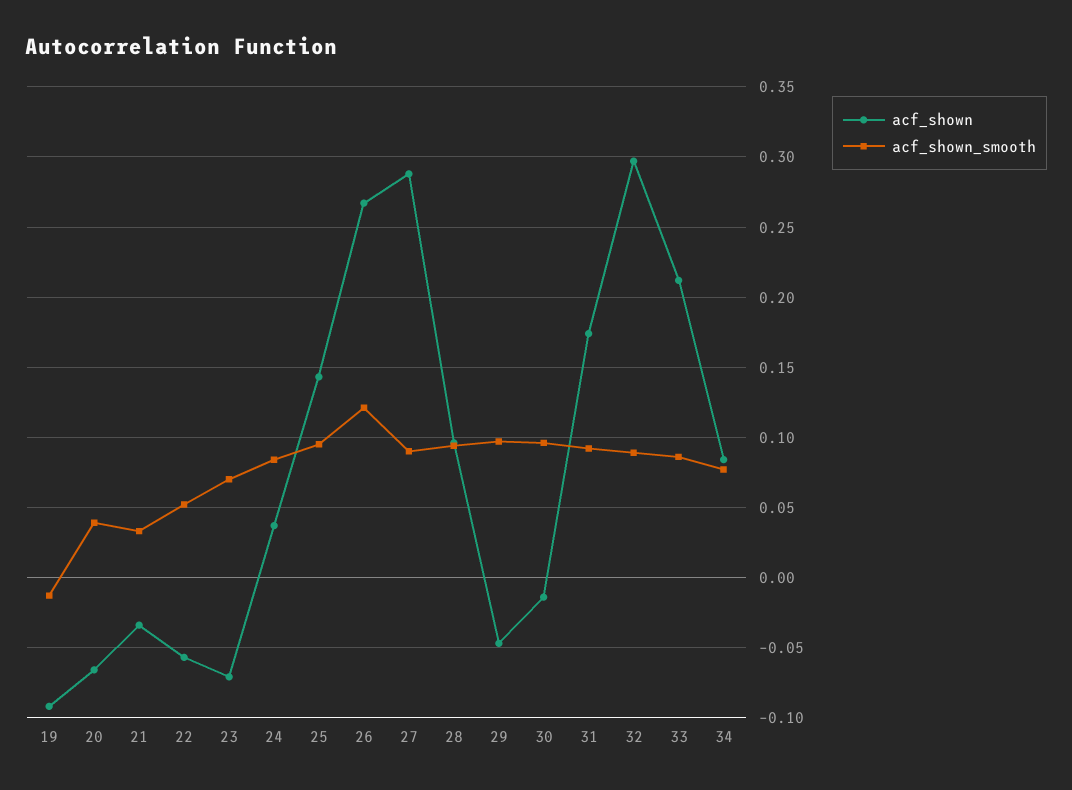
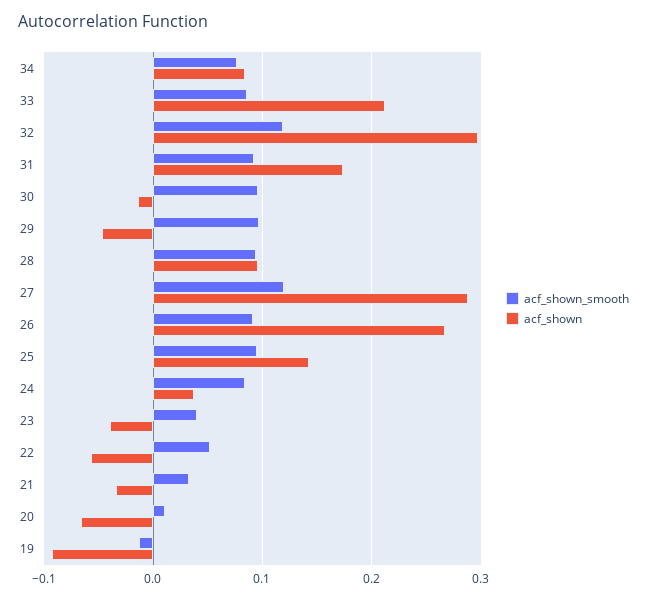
  {
    "acf_shown": {
      "19": -0.09,
      "20": -0.065,
      "21": -0.035,
      "22": -0.055,
-     "23": -0.07,
+     "23": -0.04,
      "24": 0.035,
      "25": 0.145,
      "26": 0.265,
      "27": 0.29,
      "28": 0.095,
      "29": -0.045,
      "30": -0.015,
      "31": 0.175,
      "32": 0.295,
      "33": 0.21,
      "34": 0.085
    },
    "acf_shown_smooth": {
      "19": -0.015,
-     "20": 0.04,
+     "20": 0.01,
      "21": 0.035,
      "22": 0.05,
-     "23": 0.07,
+     "23": 0.04,
      "24": 0.085,
      "25": 0.095,
-     "26": 0.12,
+     "26": 0.09,
-     "27": 0.09,
+     "27": 0.12,
      "28": 0.095,
      "29": 0.095,
      "30": 0.095,
      "31": 0.09,
-     "32": 0.09,
+     "32": 0.12,
      "33": 0.085,
      "34": 0.075
    }
  }

